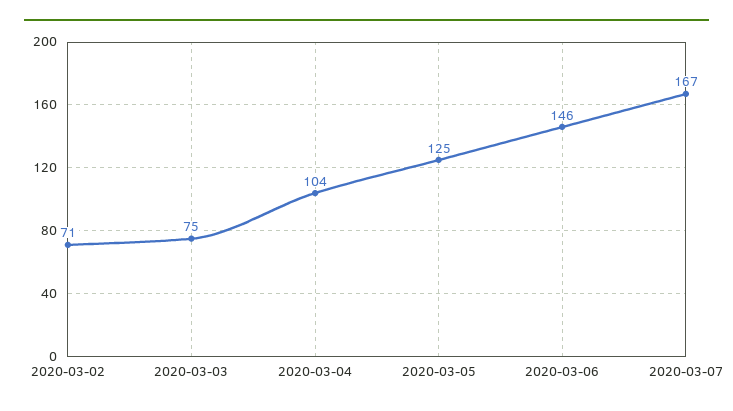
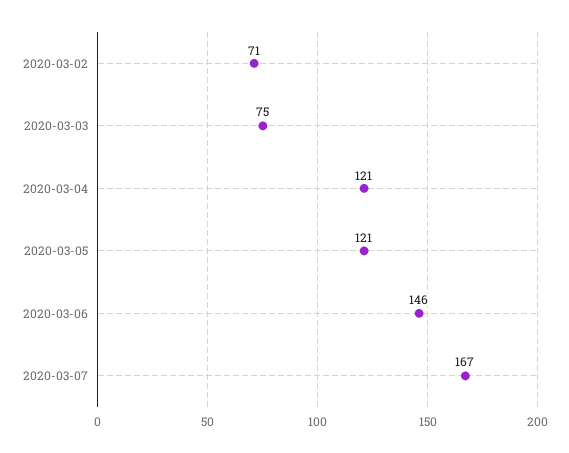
  {
    "2020-03-02": 71,
    "2020-03-03": 75,
-   "2020-03-04": 104,
+   "2020-03-04": 121,
-   "2020-03-05": 125,
+   "2020-03-05": 121,
    "2020-03-06": 146,
    "2020-03-07": 167
  }

